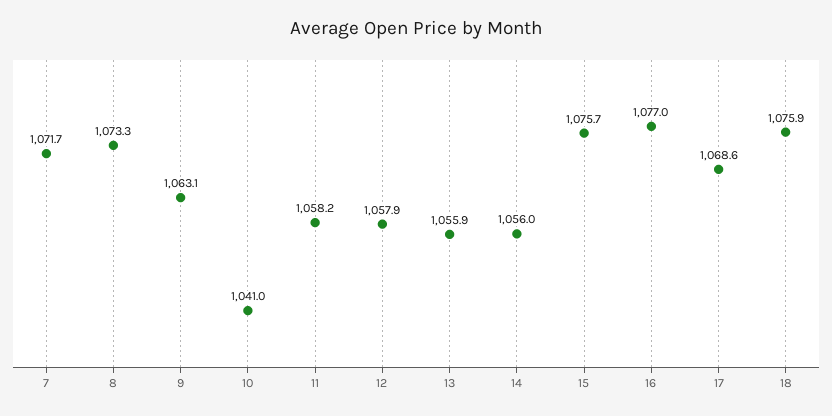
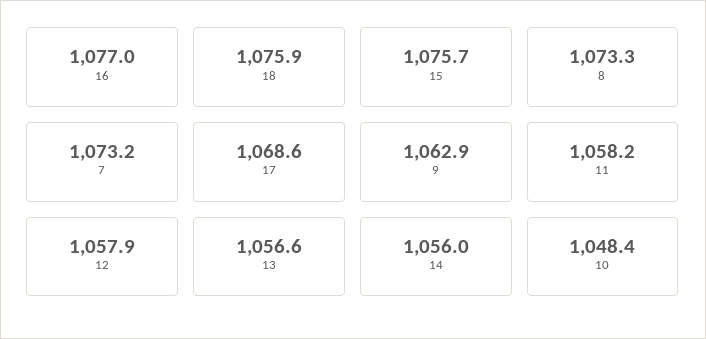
  {
-   "7": 1071.7,
+   "7": 1073.2,
    "8": 1073.3,
-   "9": 1063.1,
+   "9": 1062.9,
-   "10": 1041,
+   "10": 1048.4,
    "11": 1058.2,
    "12": 1057.9,
-   "13": 1055.9,
+   "13": 1056.6,
    "14": 1056,
    "15": 1075.7,
    "16": 1077,
    "17": 1068.6,
    "18": 1075.9
  }

